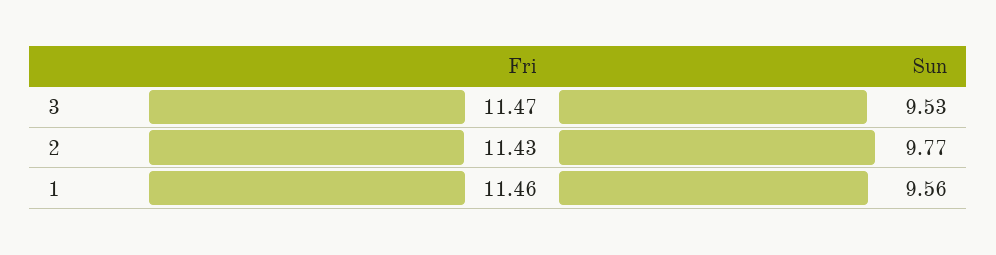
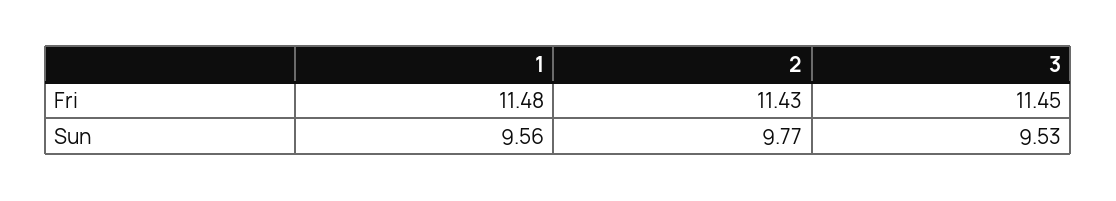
  {
    "Fri": {
-     "3": 11.47,
+     "3": 11.45,
      "2": 11.43,
-     "1": 11.46
+     "1": 11.48
    },
    "Sun": {
      "3": 9.53,
      "2": 9.77,
      "1": 9.56
    }
  }

